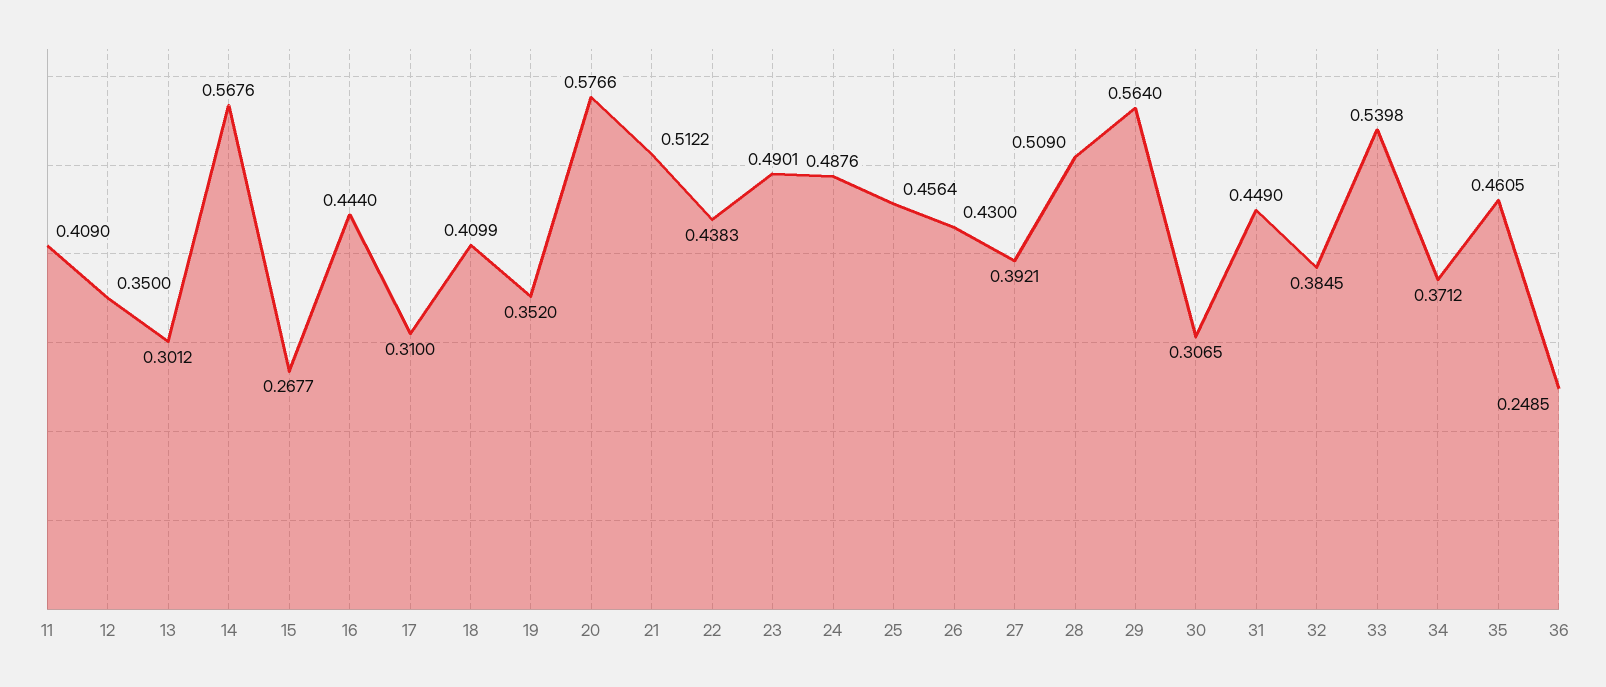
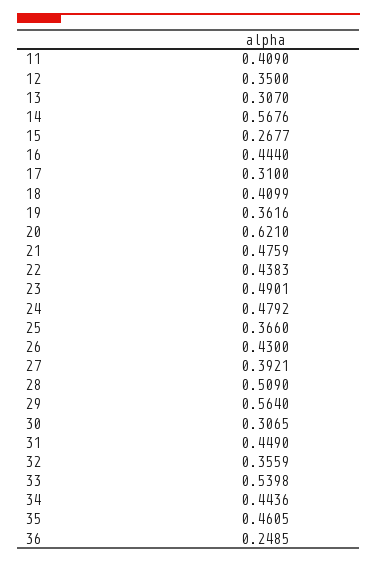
  {
    "11": 0.409,
    "12": 0.35,
-   "13": 0.3012,
+   "13": 0.307,
    "14": 0.5676,
    "15": 0.2677,
    "16": 0.444,
    "17": 0.31,
    "18": 0.4099,
-   "19": 0.352,
+   "19": 0.3616,
-   "20": 0.5766,
+   "20": 0.621,
-   "21": 0.5122,
+   "21": 0.4759,
    "22": 0.4383,
    "23": 0.4901,
-   "24": 0.4876,
+   "24": 0.4792,
-   "25": 0.4564,
+   "25": 0.366,
    "26": 0.43,
    "27": 0.3921,
    "28": 0.509,
    "29": 0.564,
    "30": 0.3065,
    "31": 0.449,
-   "32": 0.3845,
+   "32": 0.3559,
    "33": 0.5398,
-   "34": 0.3712,
+   "34": 0.4436,
    "35": 0.4605,
    "36": 0.2485
  }

